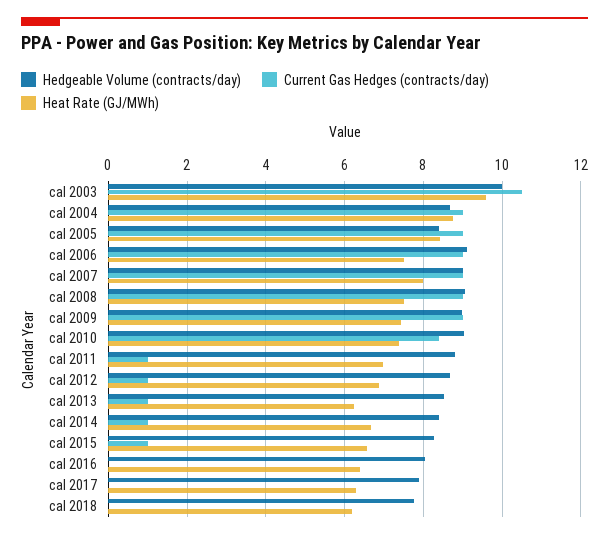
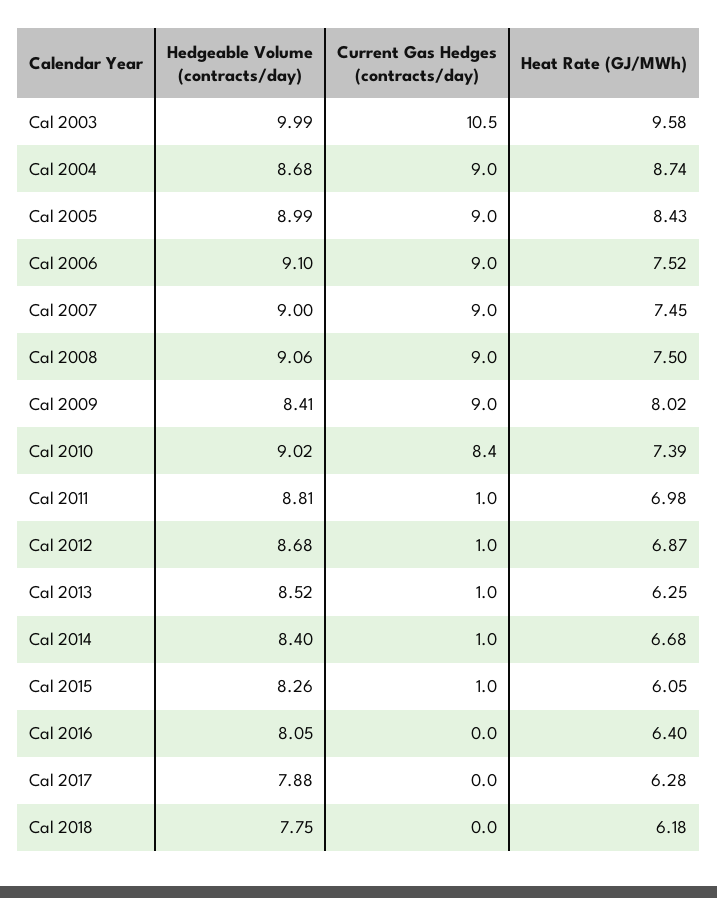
  {
    "Hedgeable Volume (contracts/day)": {
      "cal 2003": 9.99,
      "cal 2004": 8.68,
-     "cal 2005": 8.4,
+     "cal 2005": 8.99,
      "cal 2006": 9.1,
      "cal 2007": 9,
      "cal 2008": 9.06,
-     "cal 2009": 9,
+     "cal 2009": 8.41,
      "cal 2010": 9.02,
      "cal 2011": 8.81,
      "cal 2012": 8.68,
      "cal 2013": 8.52,
      "cal 2014": 8.4,
      "cal 2015": 8.26,
      "cal 2016": 8.05,
      "cal 2017": 7.88,
      "cal 2018": 7.75
    },
    "Current Gas Hedges (contracts/day)": {
      "cal 2003": 10.5,
      "cal 2004": 9,
      "cal 2005": 9,
      "cal 2006": 9,
      "cal 2007": 9,
      "cal 2008": 9,
      "cal 2009": 9,
      "cal 2010": 8.4,
      "cal 2011": 1,
      "cal 2012": 1,
      "cal 2013": 1,
      "cal 2014": 1,
      "cal 2015": 1,
      "cal 2016": 0,
      "cal 2017": 0,
      "cal 2018": 0
    },
    "Heat Rate (GJ/MWh)": {
      "cal 2003": 9.58,
      "cal 2004": 8.74,
      "cal 2005": 8.43,
      "cal 2006": 7.52,
-     "cal 2007": 8,
+     "cal 2007": 7.45,
      "cal 2008": 7.5,
-     "cal 2009": 7.4,
+     "cal 2009": 8.02,
      "cal 2010": 7.39,
      "cal 2011": 6.98,
      "cal 2012": 6.87,
      "cal 2013": 6.25,
      "cal 2014": 6.68,
-     "cal 2015": 6.6,
+     "cal 2015": 6.05,
      "cal 2016": 6.4,
      "cal 2017": 6.28,
      "cal 2018": 6.18
    }
  }

